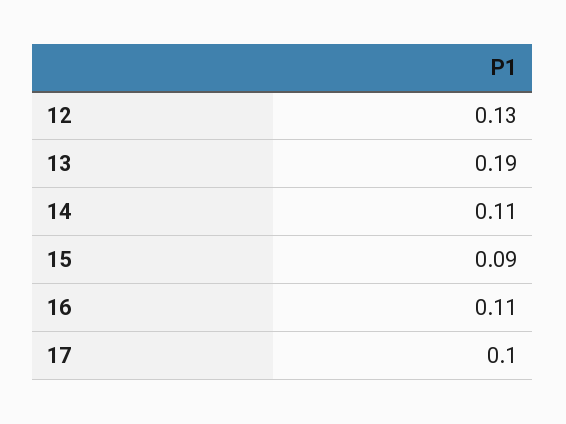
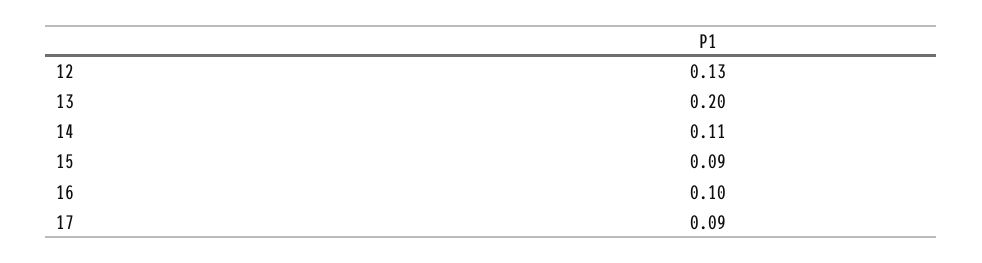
  {
    "12": 0.13,
-   "13": 0.19,
+   "13": 0.2,
    "14": 0.11,
    "15": 0.09,
-   "16": 0.11,
+   "16": 0.1,
-   "17": 0.1
+   "17": 0.09
  }

